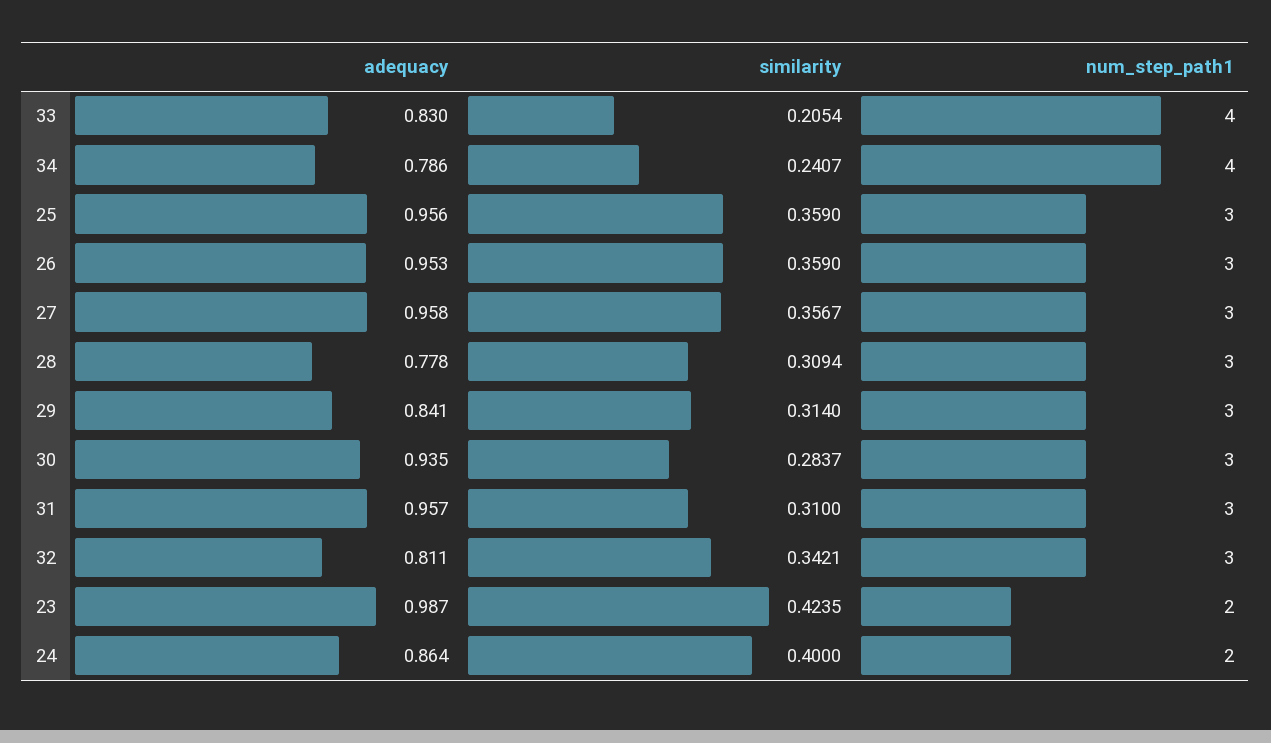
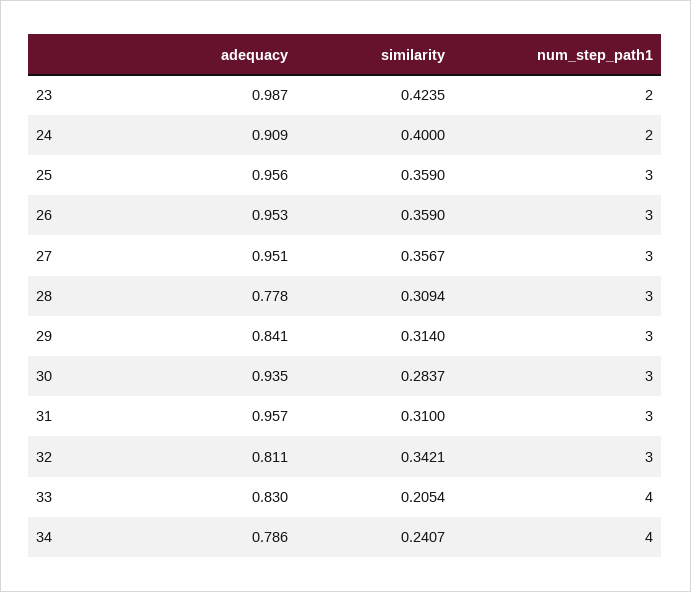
  {
    "adequacy": {
      "33": 0.83,
      "34": 0.786,
      "25": 0.956,
      "26": 0.953,
-     "27": 0.958,
+     "27": 0.951,
      "28": 0.778,
      "29": 0.841,
      "30": 0.935,
      "31": 0.957,
      "32": 0.811,
      "23": 0.987,
-     "24": 0.864
+     "24": 0.909
    },
    "similarity": {
      "33": 0.2054,
      "34": 0.2407,
      "25": 0.359,
      "26": 0.359,
      "27": 0.3567,
      "28": 0.3094,
      "29": 0.314,
      "30": 0.2837,
      "31": 0.31,
      "32": 0.3421,
      "23": 0.4235,
      "24": 0.4
    },
    "num_step_path1": {
      "33": 4,
      "34": 4,
      "25": 3,
      "26": 3,
      "27": 3,
      "28": 3,
      "29": 3,
      "30": 3,
      "31": 3,
      "32": 3,
      "23": 2,
      "24": 2
    }
  }

